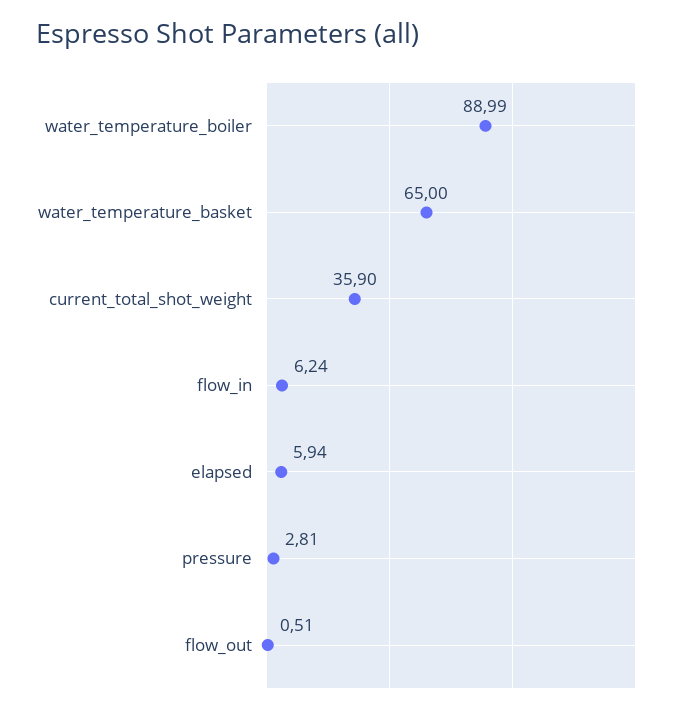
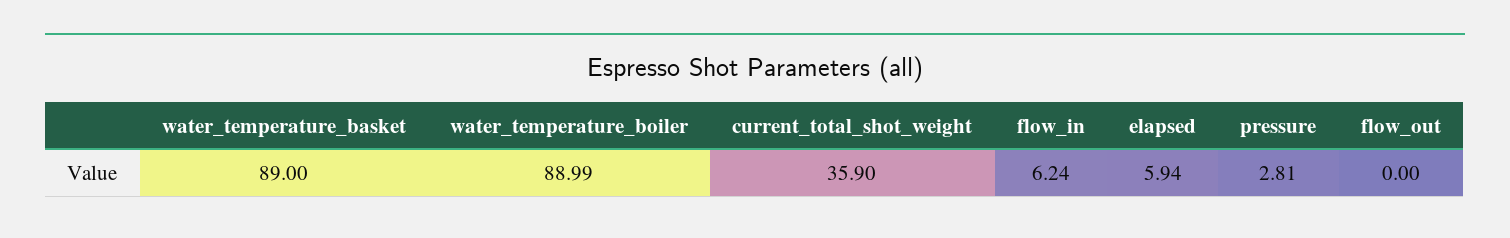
  {
    "water_temperature_boiler": 88.99,
-   "water_temperature_basket": 65,
+   "water_temperature_basket": 89,
    "current_total_shot_weight": 35.9,
    "flow_in": 6.24,
    "elapsed": 5.94,
    "pressure": 2.81,
-   "flow_out": 0.51
+   "flow_out": 0
  }

